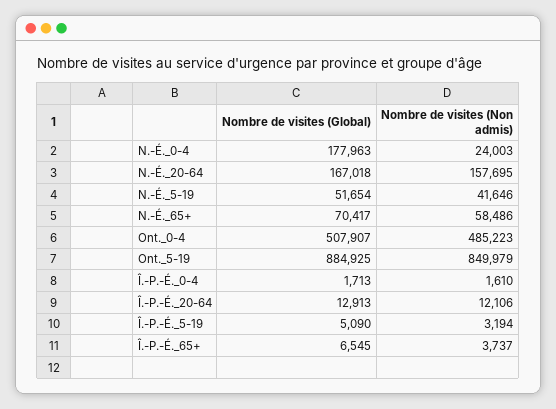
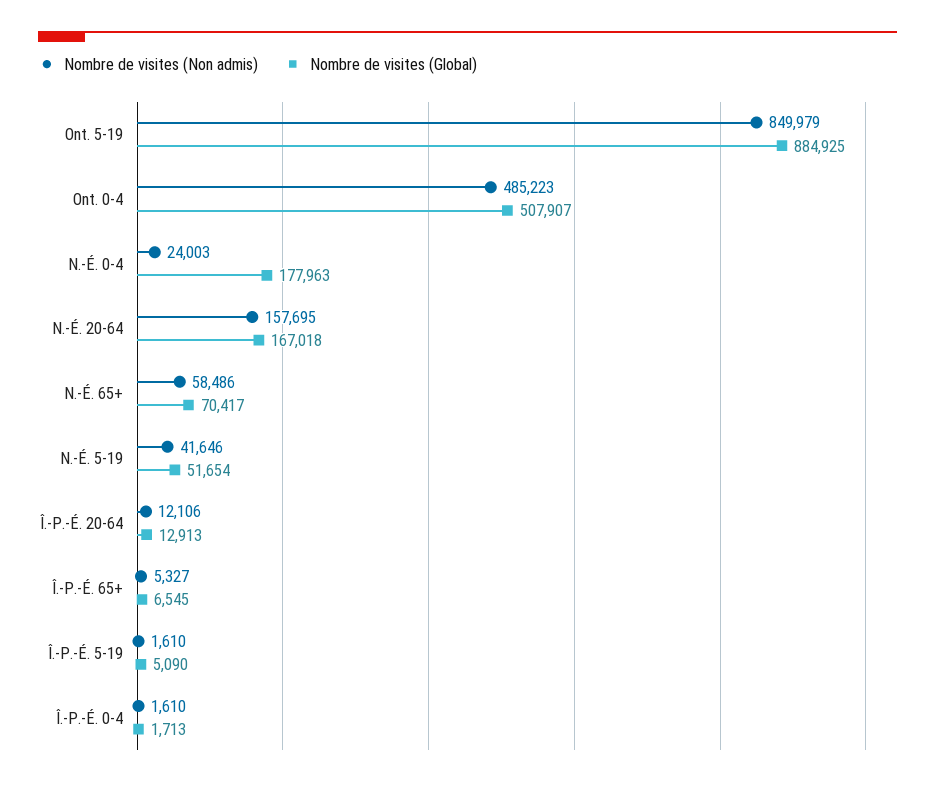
  {
    "Nombre de visites (Global)": {
      "N.-É._0-4": 177963,
      "N.-É._20-64": 167018,
      "N.-É._5-19": 51654,
      "N.-É._65+": 70417,
      "Ont._0-4": 507907,
      "Ont._5-19": 884925,
      "Î.-P.-É._0-4": 1713,
      "Î.-P.-É._20-64": 12913,
      "Î.-P.-É._5-19": 5090,
      "Î.-P.-É._65+": 6545
    },
    "Nombre de visites (Non admis)": {
      "N.-É._0-4": 24003,
      "N.-É._20-64": 157695,
      "N.-É._5-19": 41646,
      "N.-É._65+": 58486,
      "Ont._0-4": 485223,
      "Ont._5-19": 849979,
      "Î.-P.-É._0-4": 1610,
      "Î.-P.-É._20-64": 12106,
-     "Î.-P.-É._5-19": 3194,
+     "Î.-P.-É._5-19": 1610,
-     "Î.-P.-É._65+": 3737
+     "Î.-P.-É._65+": 5327
    }
  }

